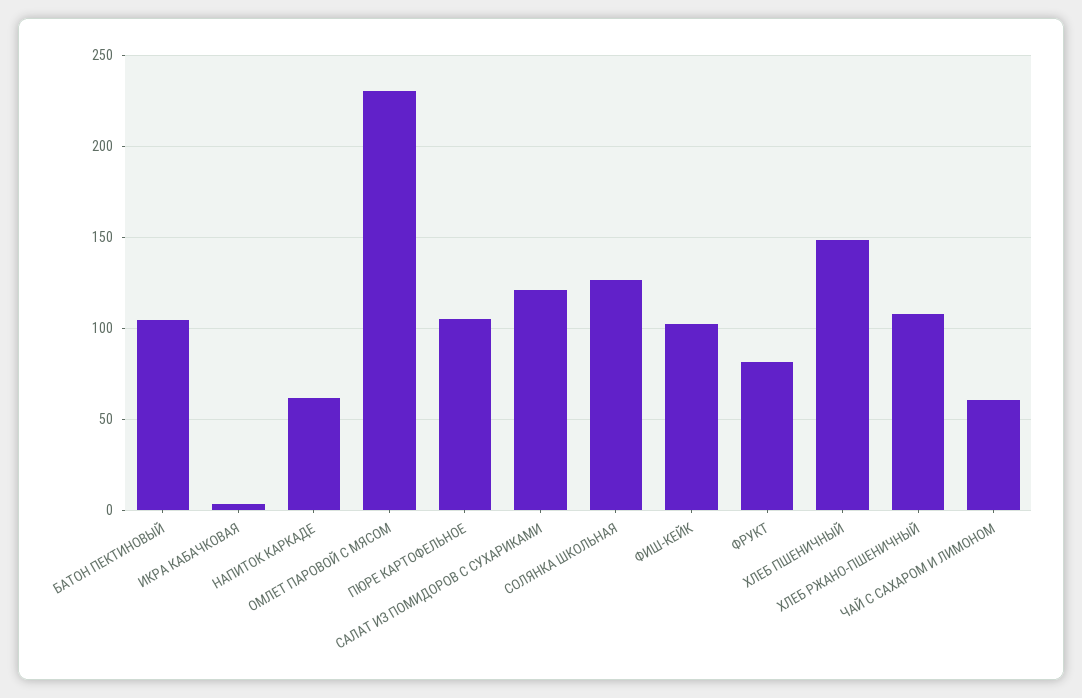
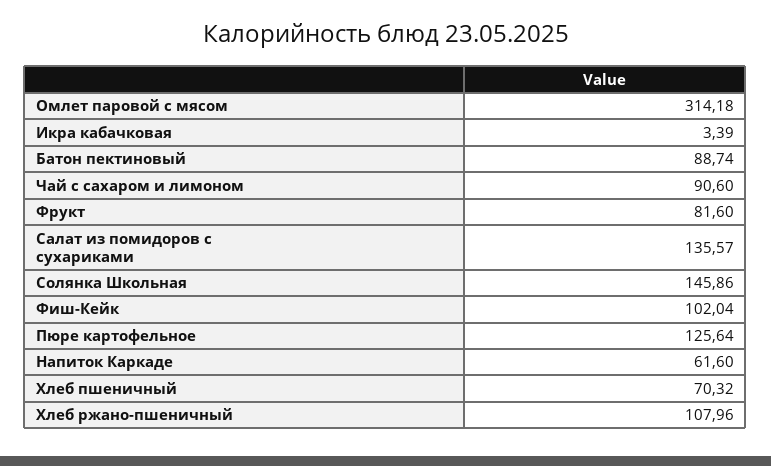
  {
-   "БАТОН ПЕКТИНОВЫЙ": 105,
+   "БАТОН ПЕКТИНОВЫЙ": 88.74,
    "ИКРА КАБАЧКОВАЯ": 3.39,
    "НАПИТОК КАРКАДЕ": 61.6,
-   "ОМЛЕТ ПАРОВОЙ С МЯСОМ": 230,
+   "ОМЛЕТ ПАРОВОЙ С МЯСОМ": 314.18,
-   "ПЮРЕ КАРТОФЕЛЬНОЕ": 105,
+   "ПЮРЕ КАРТОФЕЛЬНОЕ": 125.64,
-   "САЛАТ ИЗ ПОМИДОРОВ С СУХАРИКАМИ": 120,
+   "САЛАТ ИЗ ПОМИДОРОВ С СУХАРИКАМИ": 135.57,
-   "СОЛЯНКА ШКОЛЬНАЯ": 125,
+   "СОЛЯНКА ШКОЛЬНАЯ": 145.86,
    "ФИШ-КЕЙК": 102.04,
    "ФРУКТ": 81.6,
-   "ХЛЕБ ПШЕНИЧНЫЙ": 150,
+   "ХЛЕБ ПШЕНИЧНЫЙ": 70.32,
    "ХЛЕБ РЖАНО-ПШЕНИЧНЫЙ": 107.96,
-   "ЧАЙ С САХАРОМ И ЛИМОНОМ": 60
+   "ЧАЙ С САХАРОМ И ЛИМОНОМ": 90.6
  }

